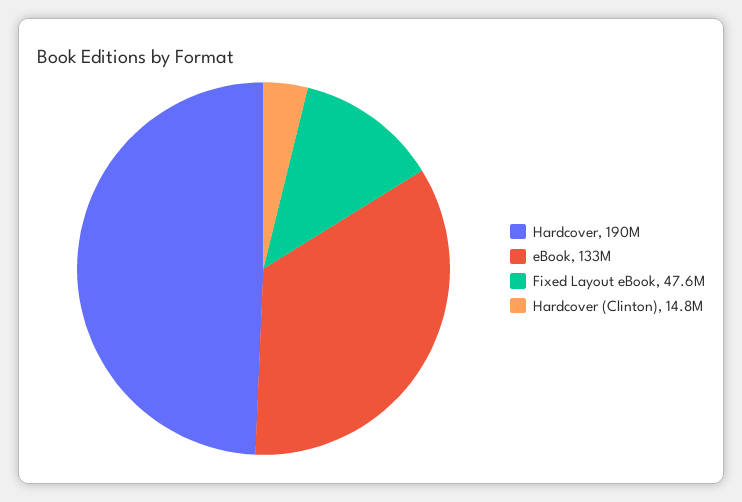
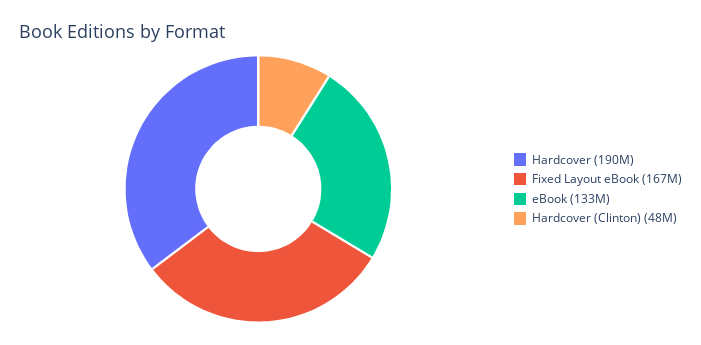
  {
    "Hardcover": 190000000,
    "eBook": 133000000,
-   "Fixed Layout eBook": 47600000,
+   "Fixed Layout eBook": 167000000,
-   "Hardcover (Clinton)": 14800000
+   "Hardcover (Clinton)": 48000000
  }

